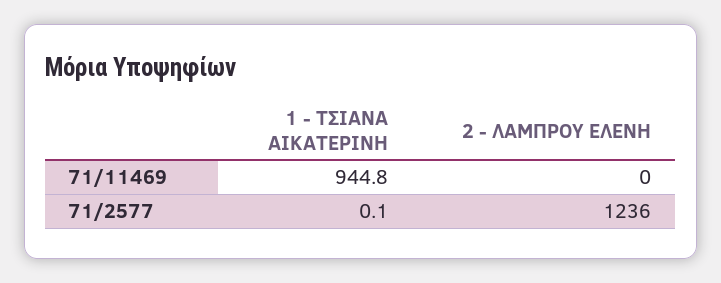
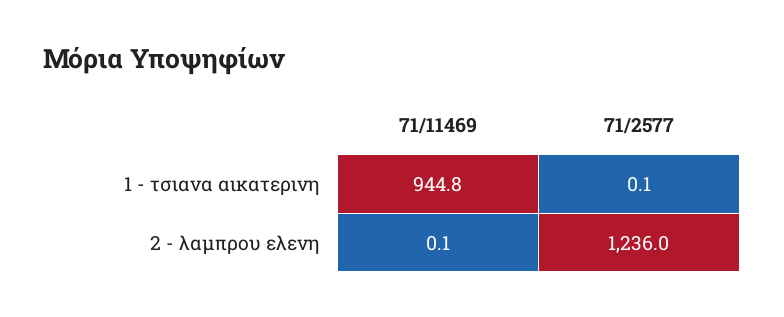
  {
    "1 - ΤΣΙΑΝΑ ΑΙΚΑΤΕΡΙΝΗ": {
      "71/11469": 944.8,
      "71/2577": 0.1
    },
    "2 - ΛΑΜΠΡΟΥ ΕΛΕΝΗ": {
-     "71/11469": 0,
+     "71/11469": 0.1,
      "71/2577": 1236
    }
  }

